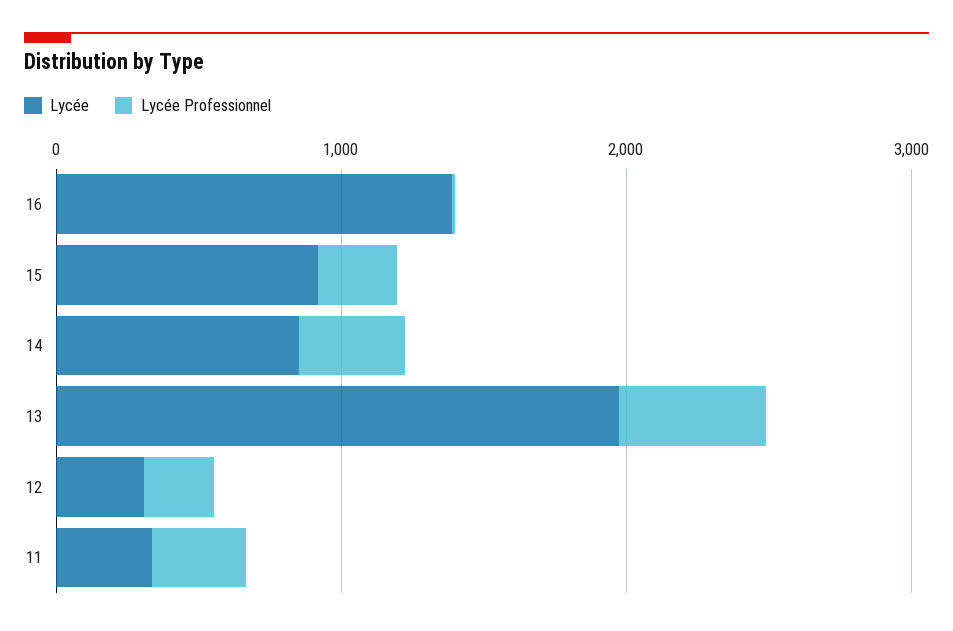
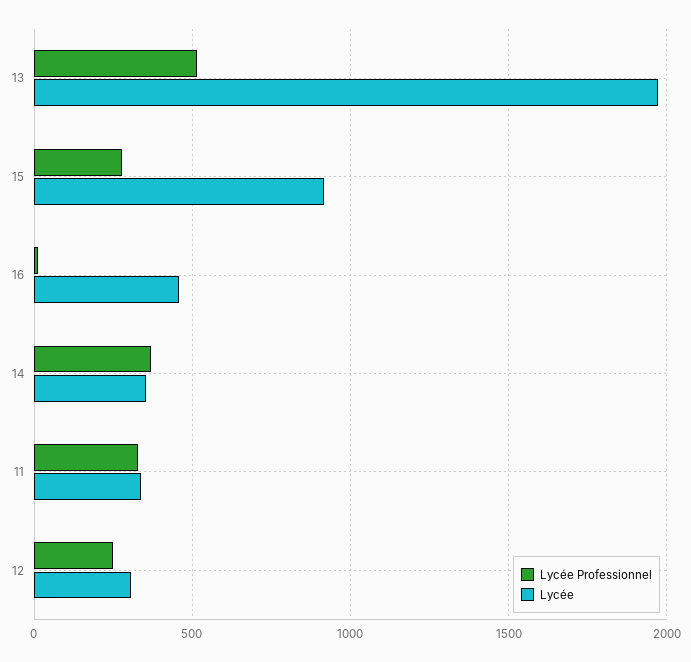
  {
    "Lycée": {
-     "16": 1400,
+     "16": 450,
      "15": 900,
-     "14": 800,
+     "14": 350,
      "13": 1950,
      "12": 300,
      "11": 350
    },
    "Lycée Professionnel": {
      "16": 0,
      "15": 300,
      "14": 350,
      "13": 500,
      "12": 250,
      "11": 350
    }
  }

